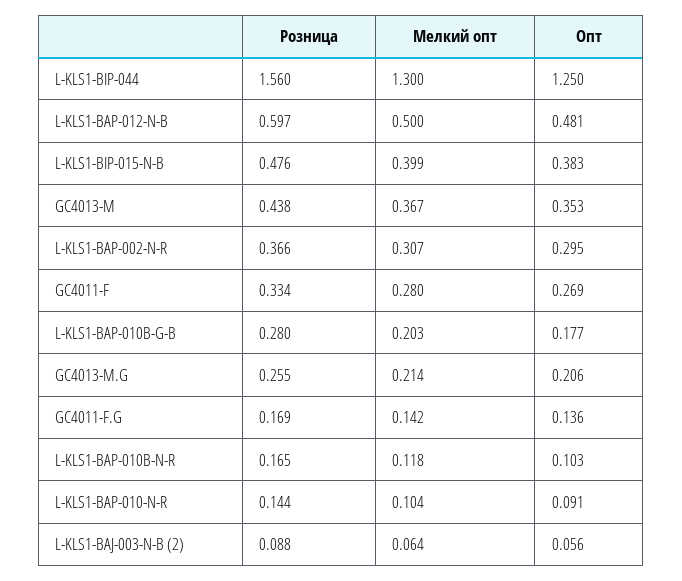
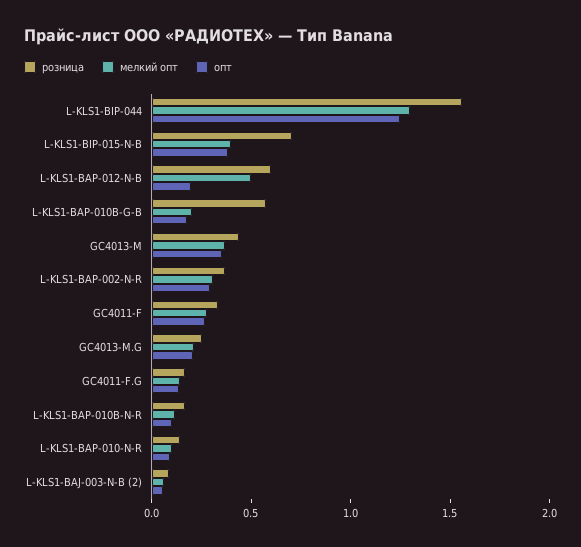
  {
    "Розница": {
      "L-KLS1-BIP-044": 1.56,
      "L-KLS1-BAP-012-N-B": 0.597,
-     "L-KLS1-BIP-015-N-B": 0.476,
+     "L-KLS1-BIP-015-N-B": 0.7,
      "GC4013-M": 0.438,
      "L-KLS1-BAP-002-N-R": 0.366,
      "GC4011-F": 0.334,
-     "L-KLS1-BAP-010B-G-B": 0.28,
+     "L-KLS1-BAP-010B-G-B": 0.6,
      "GC4013-M.G": 0.255,
      "GC4011-F.G": 0.169,
      "L-KLS1-BAP-010B-N-R": 0.165,
      "L-KLS1-BAP-010-N-R": 0.144,
      "L-KLS1-BAJ-003-N-B (2)": 0.088
    },
    "Мелкий опт": {
      "L-KLS1-BIP-044": 1.3,
      "L-KLS1-BAP-012-N-B": 0.5,
      "L-KLS1-BIP-015-N-B": 0.399,
      "GC4013-M": 0.367,
      "L-KLS1-BAP-002-N-R": 0.307,
      "GC4011-F": 0.28,
      "L-KLS1-BAP-010B-G-B": 0.203,
      "GC4013-M.G": 0.214,
      "GC4011-F.G": 0.142,
      "L-KLS1-BAP-010B-N-R": 0.118,
      "L-KLS1-BAP-010-N-R": 0.104,
      "L-KLS1-BAJ-003-N-B (2)": 0.064
    },
    "Опт": {
      "L-KLS1-BIP-044": 1.25,
-     "L-KLS1-BAP-012-N-B": 0.481,
+     "L-KLS1-BAP-012-N-B": 0.2,
      "L-KLS1-BIP-015-N-B": 0.383,
      "GC4013-M": 0.353,
      "L-KLS1-BAP-002-N-R": 0.295,
      "GC4011-F": 0.269,
      "L-KLS1-BAP-010B-G-B": 0.177,
      "GC4013-M.G": 0.206,
      "GC4011-F.G": 0.136,
      "L-KLS1-BAP-010B-N-R": 0.103,
      "L-KLS1-BAP-010-N-R": 0.091,
      "L-KLS1-BAJ-003-N-B (2)": 0.056
    }
  }

